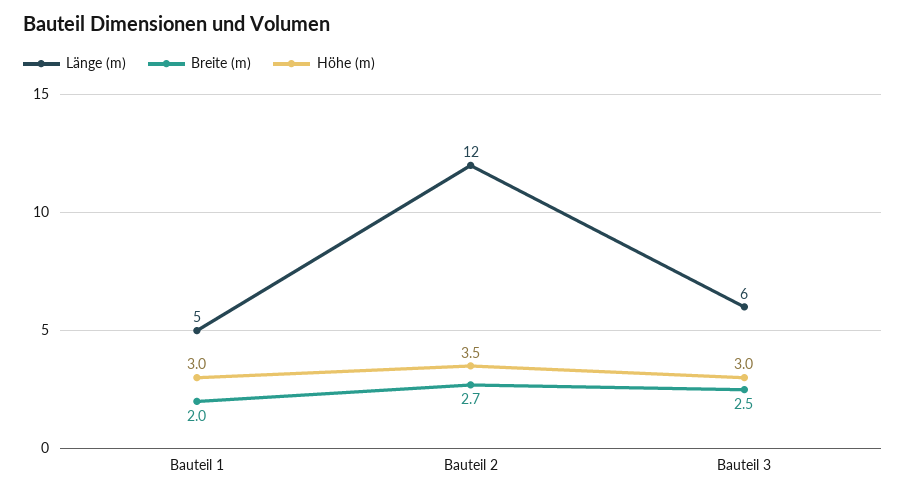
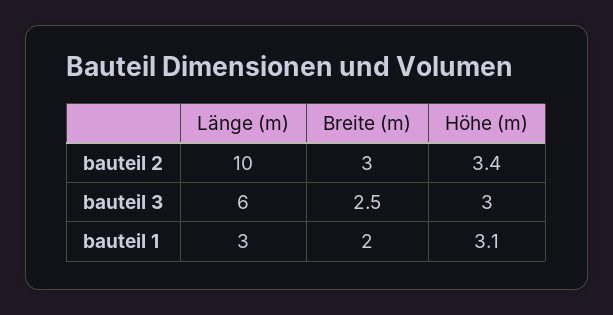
  {
    "Länge (m)": {
-     "Bauteil 1": 5,
+     "Bauteil 1": 3,
-     "Bauteil 2": 12,
+     "Bauteil 2": 10,
      "Bauteil 3": 6
    },
    "Breite (m)": {
      "Bauteil 1": 2,
-     "Bauteil 2": 2.7,
+     "Bauteil 2": 3,
      "Bauteil 3": 2.5
    },
    "Höhe (m)": {
-     "Bauteil 1": 3,
+     "Bauteil 1": 3.1,
-     "Bauteil 2": 3.5,
+     "Bauteil 2": 3.4,
      "Bauteil 3": 3
    }
  }

